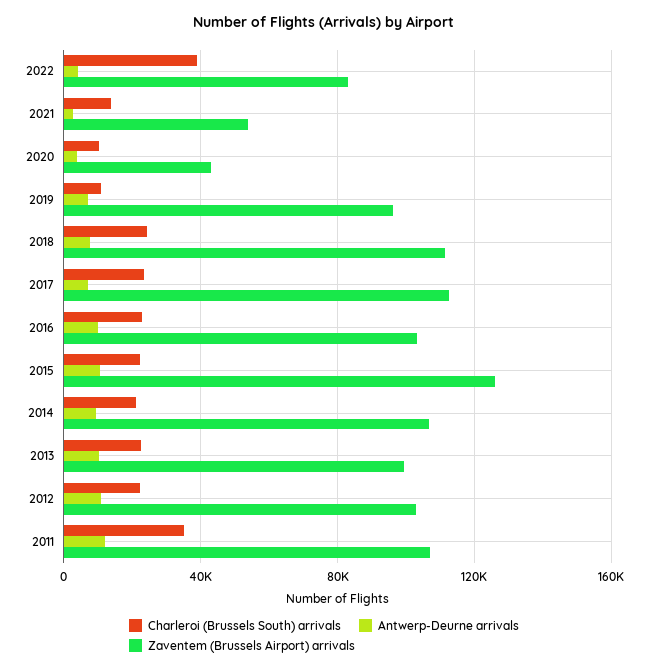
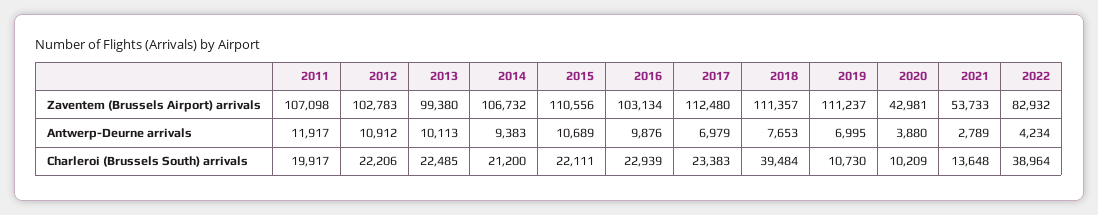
  {
    "Charleroi (Brussels South) arrivals": {
      "2022": 38964,
      "2021": 13648,
      "2020": 10209,
      "2019": 10730,
-     "2018": 25000,
+     "2018": 39484,
      "2017": 23383,
      "2016": 22939,
      "2015": 22111,
      "2014": 21200,
      "2013": 22485,
      "2012": 22206,
-     "2011": 35000
+     "2011": 19917
    },
    "Antwerp-Deurne arrivals": {
      "2022": 4234,
      "2021": 2789,
      "2020": 3880,
      "2019": 6995,
      "2018": 7653,
      "2017": 6979,
      "2016": 9876,
      "2015": 10689,
      "2014": 9383,
      "2013": 10113,
      "2012": 10912,
      "2011": 11917
    },
    "Zaventem (Brussels Airport) arrivals": {
      "2022": 82932,
      "2021": 53733,
      "2020": 42981,
-     "2019": 95000,
+     "2019": 111237,
      "2018": 111357,
      "2017": 112480,
      "2016": 103134,
-     "2015": 125000,
+     "2015": 110556,
      "2014": 106732,
      "2013": 99380,
      "2012": 102783,
      "2011": 107098
    }
  }

